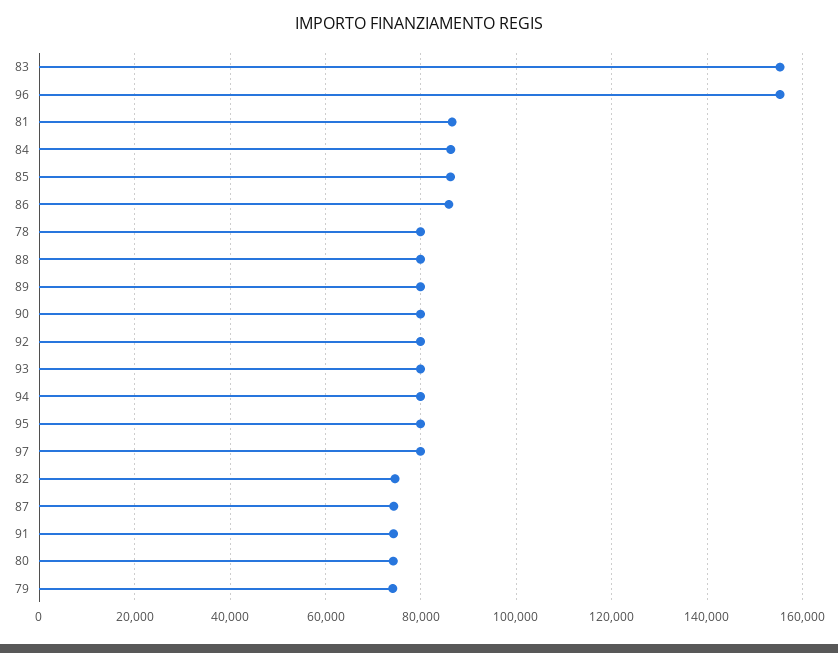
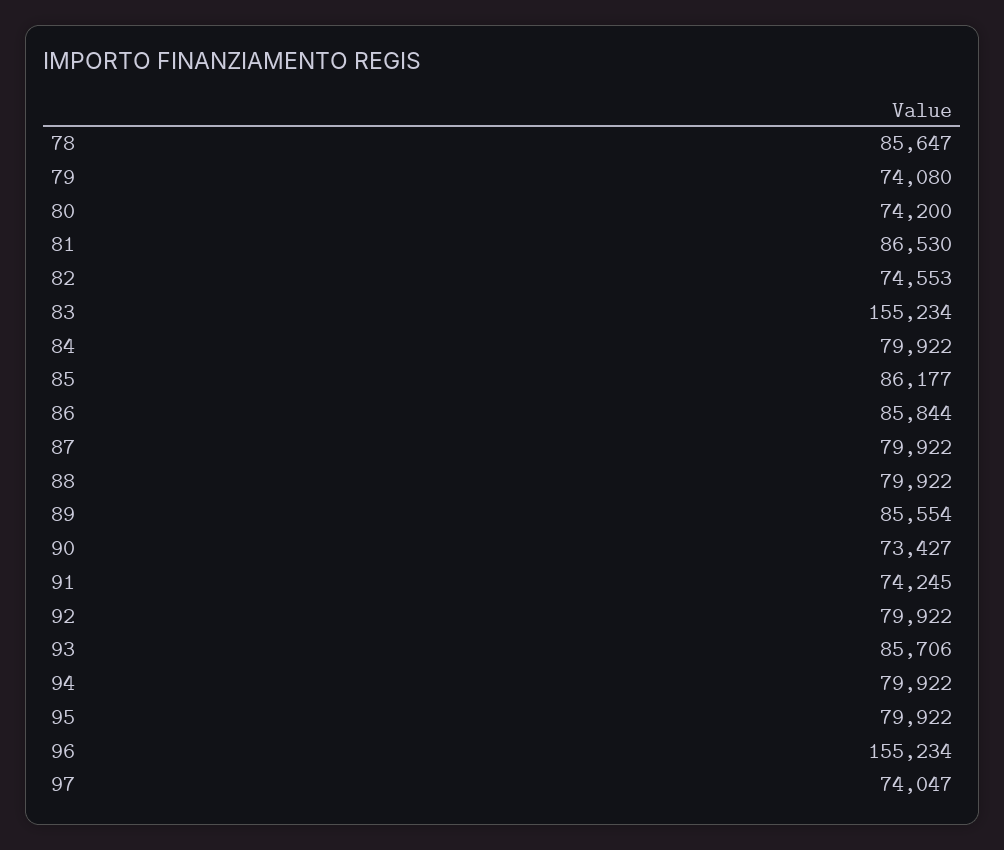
  {
    "83": 155234,
    "96": 155234,
    "81": 86530,
-   "84": 86000,
+   "84": 79922,
    "85": 86177,
    "86": 85844,
-   "78": 80000,
+   "78": 85647,
    "88": 79922,
-   "89": 80000,
+   "89": 85554,
-   "90": 80000,
+   "90": 73427,
    "92": 79922,
-   "93": 80000,
+   "93": 85706,
    "94": 79922,
    "95": 79922,
-   "97": 80000,
+   "97": 74047,
    "82": 74553,
-   "87": 74000,
+   "87": 79922,
    "91": 74245,
    "80": 74200,
    "79": 74080
  }

